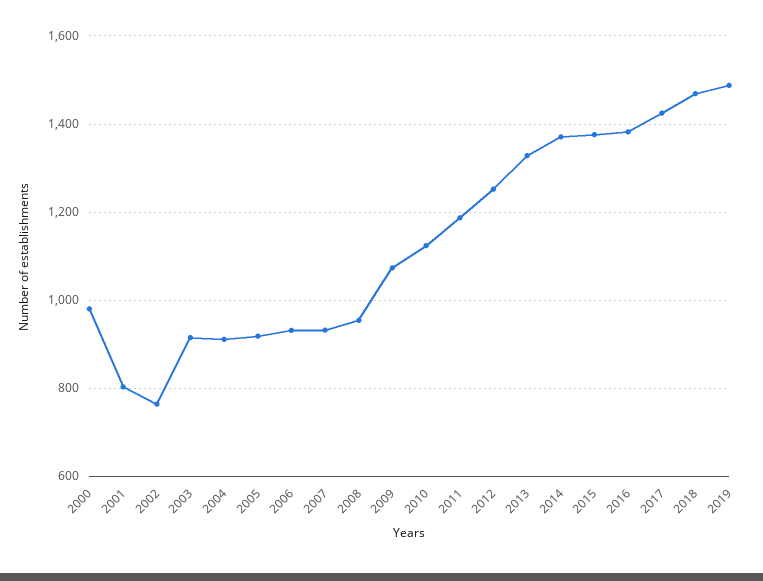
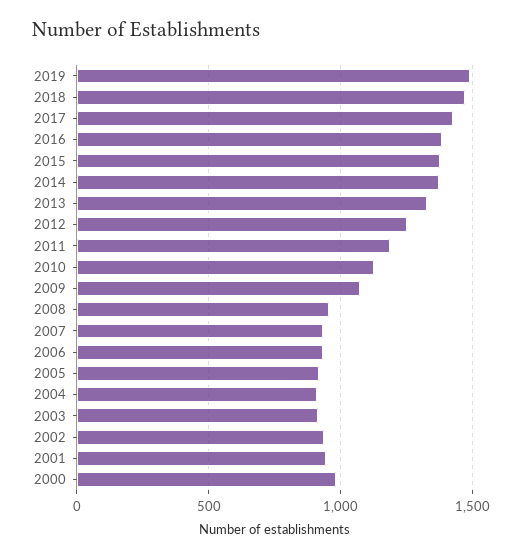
  {
    "2000": 980,
-   "2001": 800,
+   "2001": 950,
-   "2002": 760,
+   "2002": 950,
    "2003": 920,
    "2004": 920,
    "2005": 920,
    "2006": 940,
    "2007": 940,
    "2008": 960,
    "2009": 1080,
    "2010": 1120,
    "2011": 1180,
    "2012": 1260,
    "2013": 1320,
    "2014": 1380,
    "2015": 1380,
    "2016": 1380,
    "2017": 1420,
    "2018": 1460,
    "2019": 1480
  }

